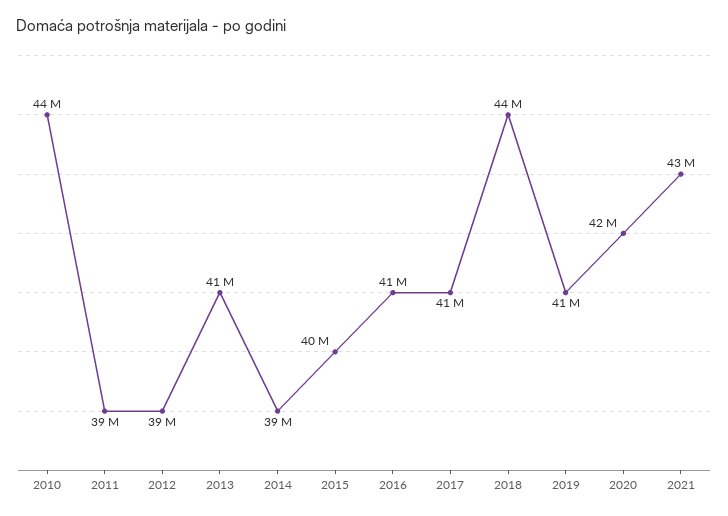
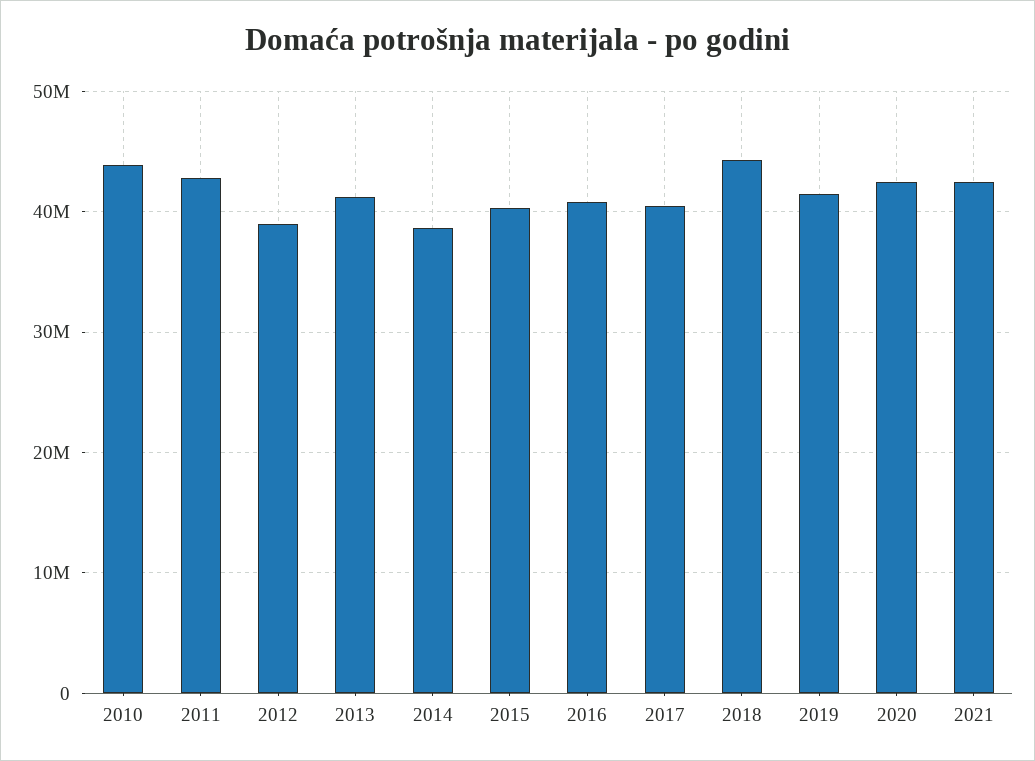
  {
    "2010": 44000000,
-   "2011": 39000000,
+   "2011": 43000000,
    "2012": 39000000,
    "2013": 41000000,
    "2014": 39000000,
    "2015": 40000000,
    "2016": 41000000,
    "2017": 41000000,
    "2018": 44000000,
    "2019": 41000000,
    "2020": 42000000,
    "2021": 43000000
  }

